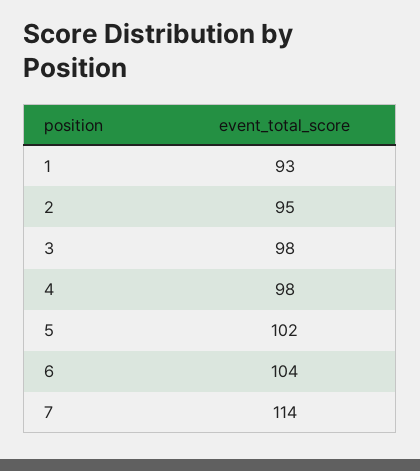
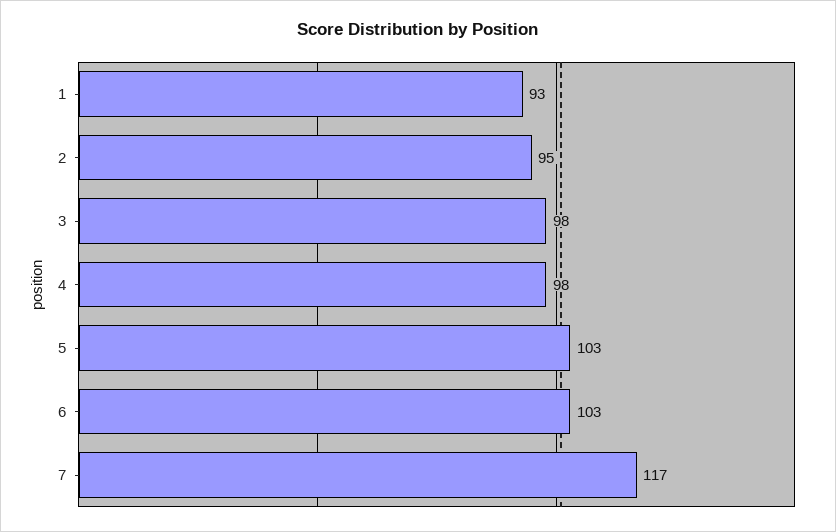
  {
    "1": 93,
    "2": 95,
    "3": 98,
    "4": 98,
-   "5": 102,
+   "5": 103,
-   "6": 104,
+   "6": 103,
-   "7": 114
+   "7": 117
  }

